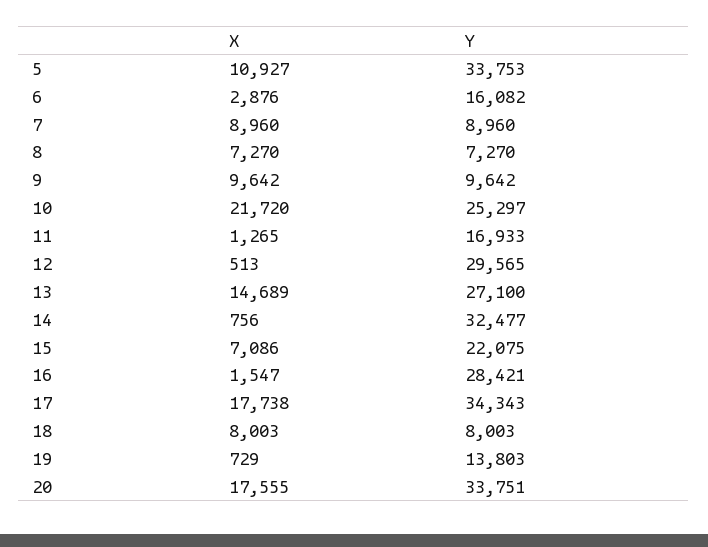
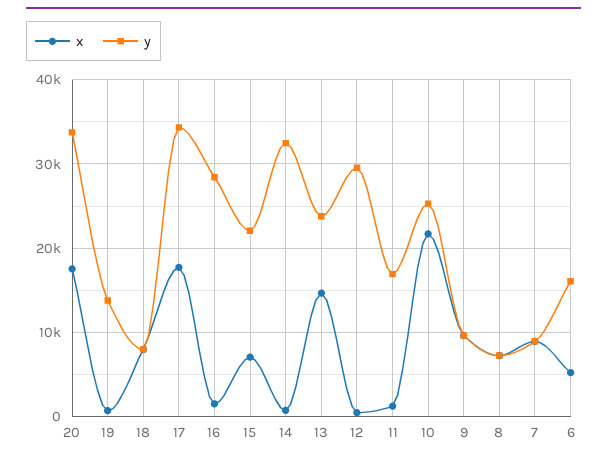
  {
    "X": {
-     "5": 10927,
-     "6": 2876,
+     "6": 5000,
      "7": 8960,
      "8": 7270,
      "9": 9642,
      "10": 21720,
      "11": 1265,
      "12": 513,
      "13": 14689,
      "14": 756,
      "15": 7086,
      "16": 1547,
      "17": 17738,
      "18": 8003,
      "19": 729,
      "20": 17555
    },
    "Y": {
-     "5": 33753,
      "6": 16082,
      "7": 8960,
      "8": 7270,
      "9": 9642,
      "10": 25297,
      "11": 16933,
      "12": 29565,
-     "13": 27100,
+     "13": 24000,
      "14": 32477,
      "15": 22075,
      "16": 28421,
      "17": 34343,
      "18": 8003,
      "19": 13803,
      "20": 33751
    }
  }

